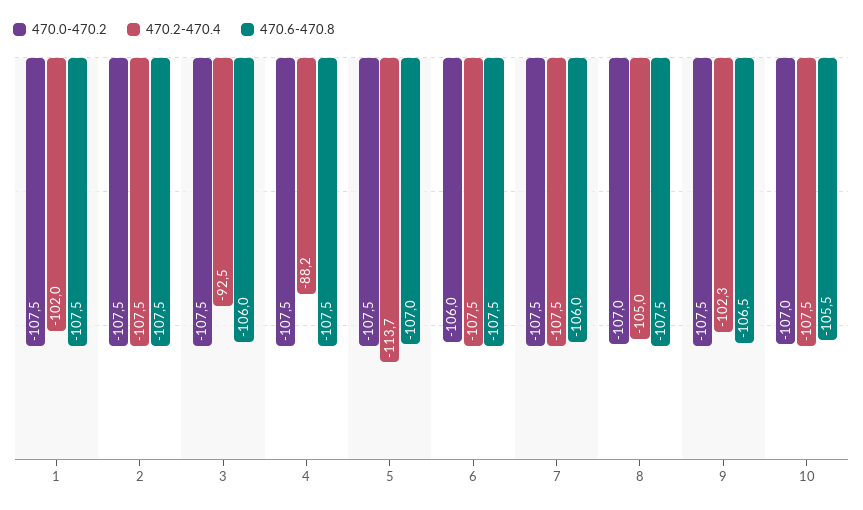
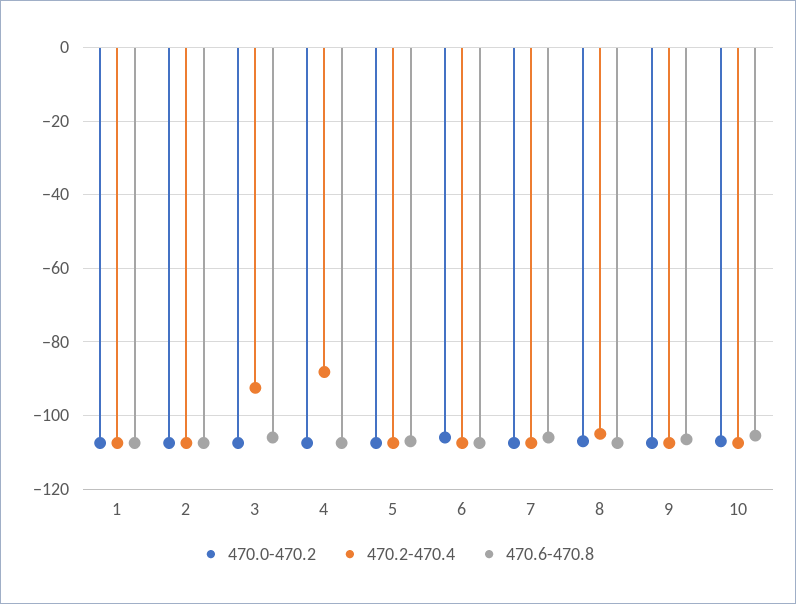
  {
    "470.0-470.2": {
      "1": -107.5,
      "2": -107.5,
      "3": -107.5,
      "4": -107.5,
      "5": -107.5,
      "6": -106,
      "7": -107.5,
      "8": -107,
      "9": -107.5,
      "10": -107
    },
    "470.2-470.4": {
-     "1": -102,
+     "1": -108,
      "2": -107.5,
      "3": -92.5,
      "4": -88.2,
-     "5": -113.7,
+     "5": -108,
      "6": -107.5,
      "7": -107.5,
      "8": -105,
-     "9": -102.3,
+     "9": -108,
      "10": -107.5
    },
    "470.6-470.8": {
      "1": -107.5,
      "2": -107.5,
      "3": -106,
      "4": -107.5,
      "5": -107,
      "6": -107.5,
      "7": -106,
      "8": -107.5,
      "9": -106.5,
      "10": -105.5
    }
  }

